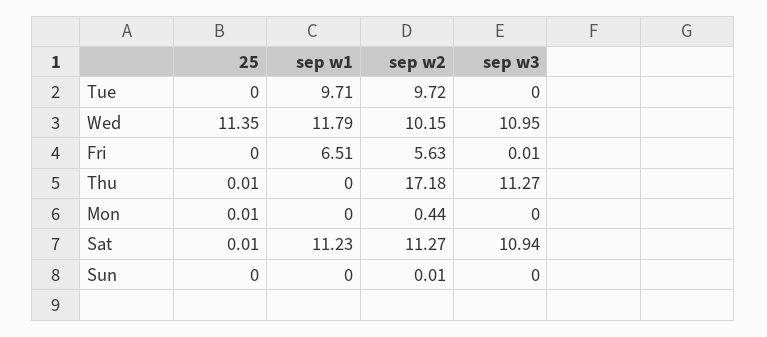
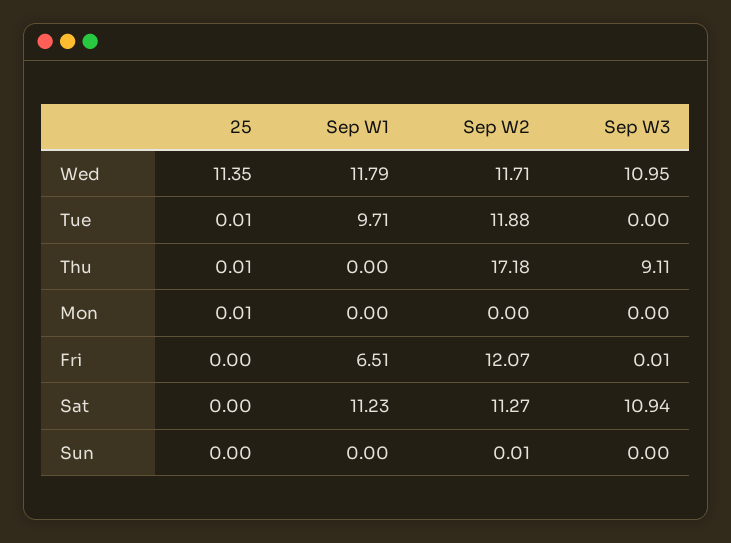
  {
    "25": {
-     "Tue": 0,
+     "Tue": 0.01,
      "Wed": 11.35,
      "Fri": 0,
      "Thu": 0.01,
      "Mon": 0.01,
-     "Sat": 0.01,
+     "Sat": 0,
      "Sun": 0
    },
    "sep w1": {
      "Tue": 9.71,
      "Wed": 11.79,
      "Fri": 6.51,
      "Thu": 0,
      "Mon": 0,
      "Sat": 11.23,
      "Sun": 0
    },
    "sep w2": {
-     "Tue": 9.72,
+     "Tue": 11.88,
-     "Wed": 10.15,
+     "Wed": 11.71,
-     "Fri": 5.63,
+     "Fri": 12.07,
      "Thu": 17.18,
-     "Mon": 0.44,
+     "Mon": 0,
      "Sat": 11.27,
      "Sun": 0.01
    },
    "sep w3": {
      "Tue": 0,
      "Wed": 10.95,
      "Fri": 0.01,
-     "Thu": 11.27,
+     "Thu": 9.11,
      "Mon": 0,
      "Sat": 10.94,
      "Sun": 0
    }
  }

